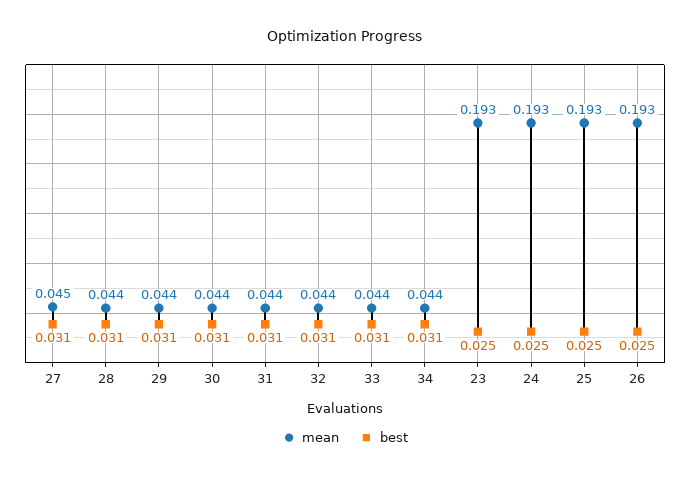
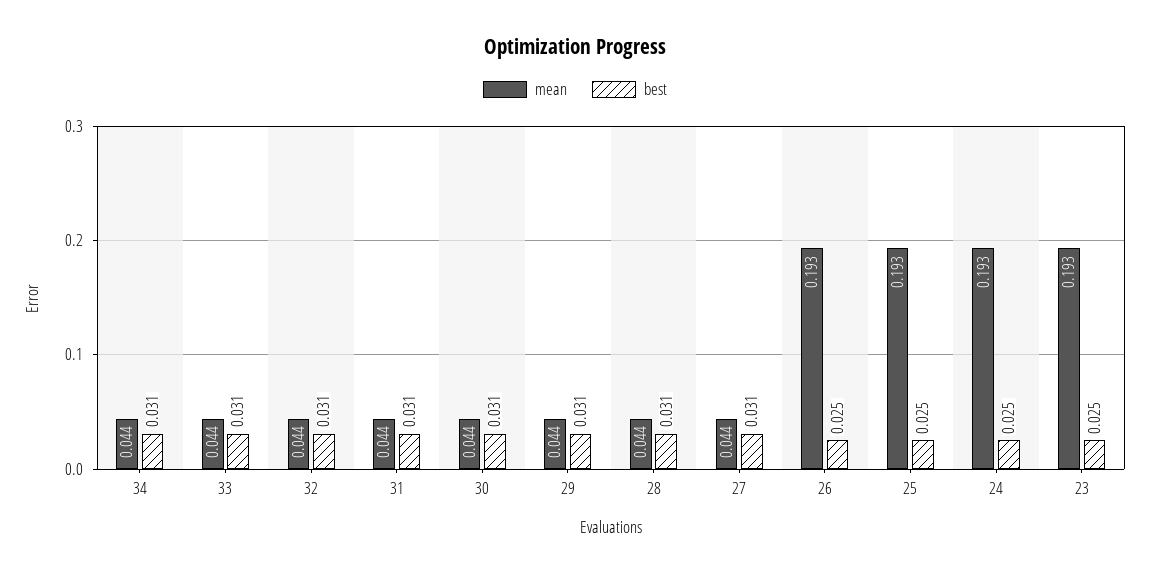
  {
    "mean": {
-     "27": 0.045,
+     "27": 0.044,
      "28": 0.044,
      "29": 0.044,
      "30": 0.044,
      "31": 0.044,
      "32": 0.044,
      "33": 0.044,
      "34": 0.044,
      "23": 0.193,
      "24": 0.193,
      "25": 0.193,
      "26": 0.193
    },
    "best": {
      "27": 0.031,
      "28": 0.031,
      "29": 0.031,
      "30": 0.031,
      "31": 0.031,
      "32": 0.031,
      "33": 0.031,
      "34": 0.031,
      "23": 0.025,
      "24": 0.025,
      "25": 0.025,
      "26": 0.025
    }
  }

